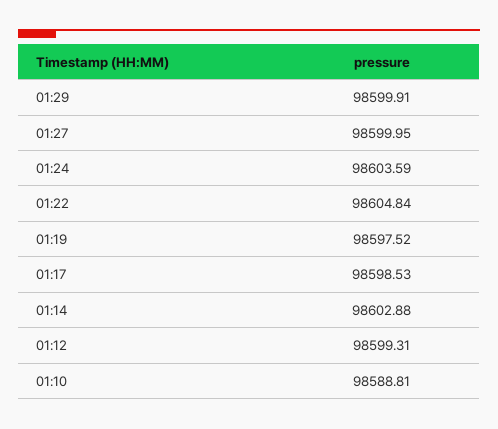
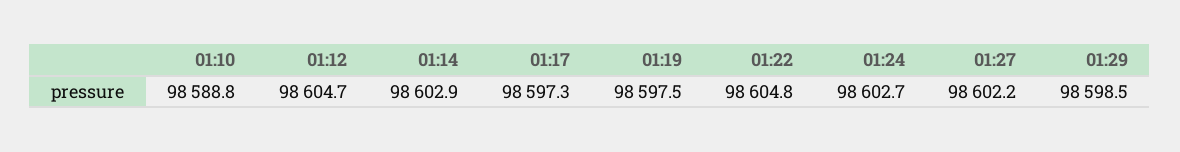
  {
-   "01:29": 98599.91,
+   "01:29": 98598.5,
-   "01:27": 98599.95,
+   "01:27": 98602.2,
-   "01:24": 98603.59,
+   "01:24": 98602.7,
    "01:22": 98604.84,
    "01:19": 98597.52,
-   "01:17": 98598.53,
+   "01:17": 98597.3,
    "01:14": 98602.88,
-   "01:12": 98599.31,
+   "01:12": 98604.7,
    "01:10": 98588.81
  }

